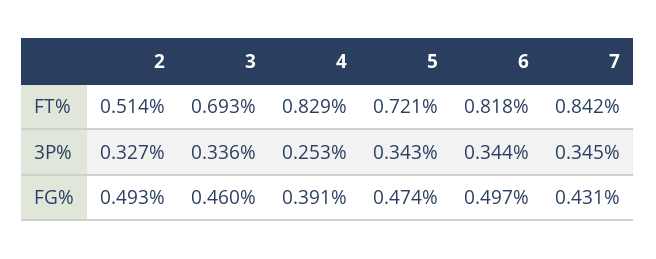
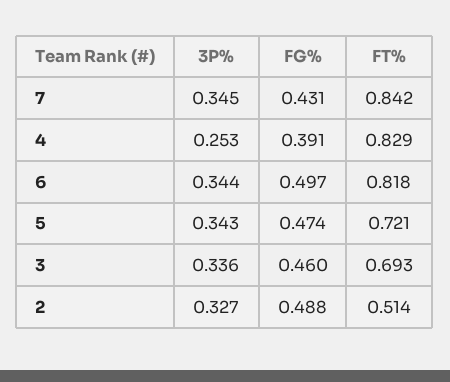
  {
    "2": {
      "FT%": 0.514,
      "3P%": 0.327,
-     "FG%": 0.493
+     "FG%": 0.488
    },
    "3": {
      "FT%": 0.693,
      "3P%": 0.336,
      "FG%": 0.46
    },
    "4": {
      "FT%": 0.829,
      "3P%": 0.253,
      "FG%": 0.391
    },
    "5": {
      "FT%": 0.721,
      "3P%": 0.343,
      "FG%": 0.474
    },
    "6": {
      "FT%": 0.818,
      "3P%": 0.344,
      "FG%": 0.497
    },
    "7": {
      "FT%": 0.842,
      "3P%": 0.345,
      "FG%": 0.431
    }
  }

